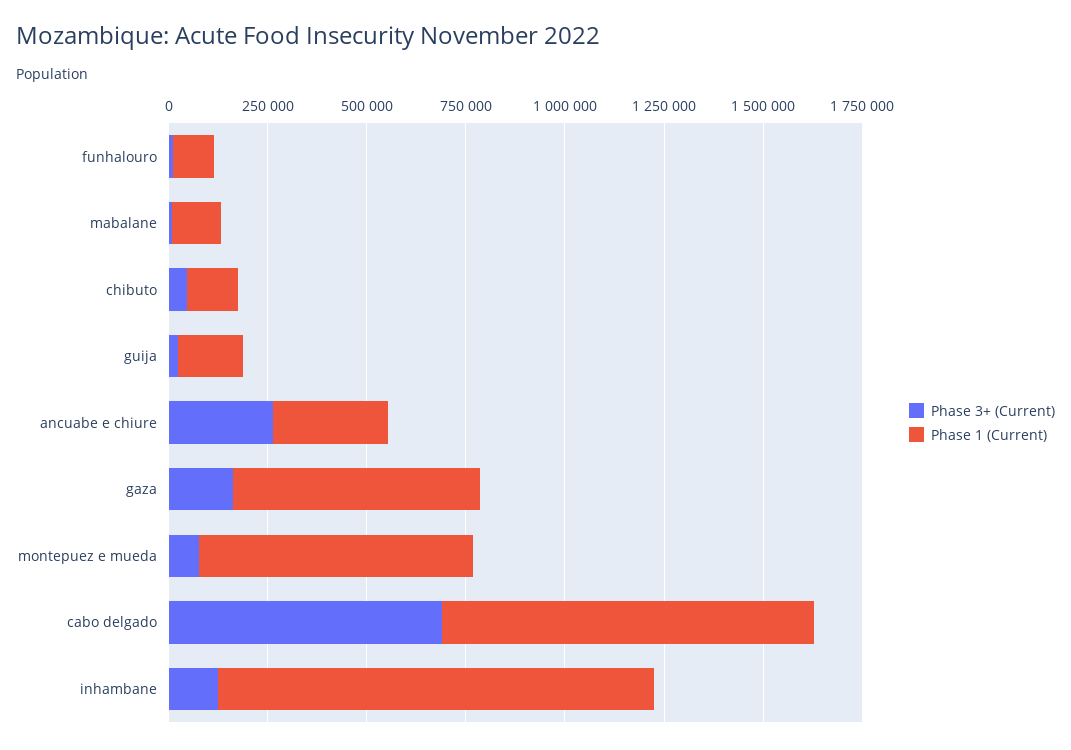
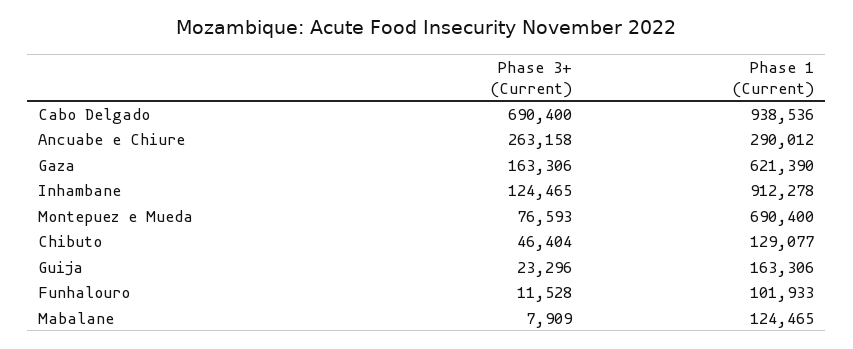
  {
    "Phase 3+ (Current)": {
      "funhalouro": 11528,
      "mabalane": 7909,
      "chibuto": 46404,
      "guija": 23296,
      "ancuabe e chiure": 263158,
      "gaza": 163306,
      "montepuez e mueda": 76593,
      "cabo delgado": 690400,
      "inhambane": 124465
    },
    "Phase 1 (Current)": {
      "funhalouro": 101933,
      "mabalane": 124465,
      "chibuto": 129077,
      "guija": 163306,
      "ancuabe e chiure": 290012,
      "gaza": 621390,
      "montepuez e mueda": 690400,
      "cabo delgado": 938536,
-     "inhambane": 1100000
+     "inhambane": 912278
    }
  }

